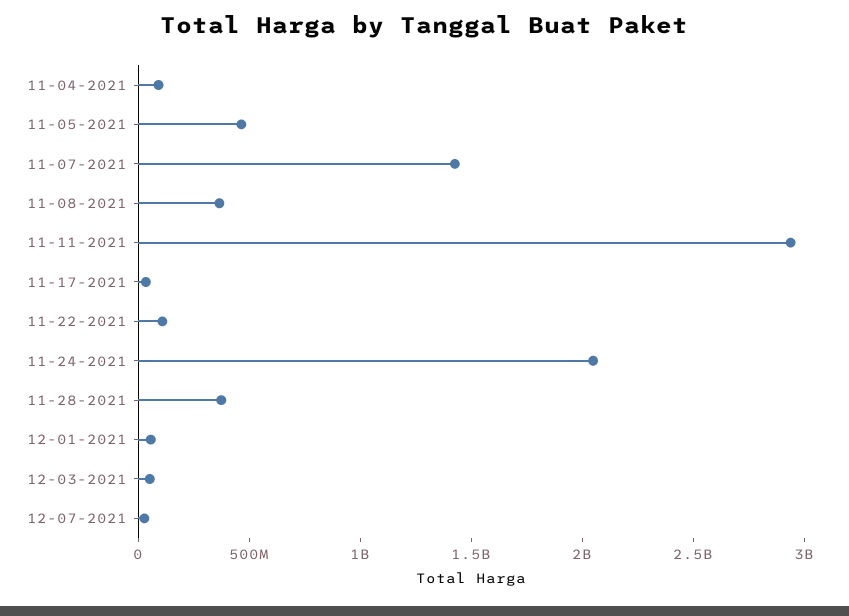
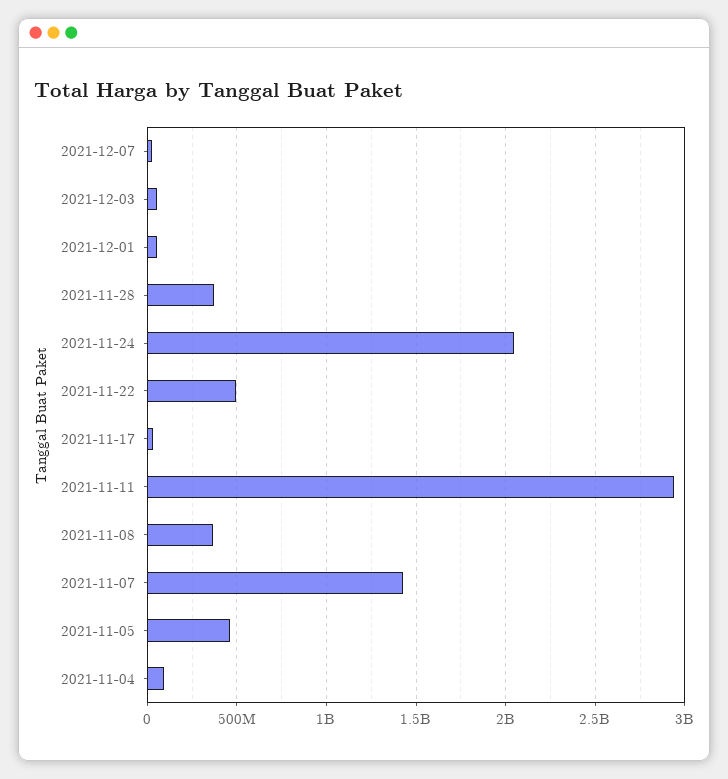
  {
    "11-04-2021": 100000000,
    "11-05-2021": 450000000,
    "11-07-2021": 1450000000,
    "11-08-2021": 350000000,
    "11-11-2021": 2950000000,
    "11-17-2021": 50000000,
-   "11-22-2021": 100000000,
+   "11-22-2021": 500000000,
    "11-24-2021": 2050000000,
    "11-28-2021": 350000000,
    "12-01-2021": 50000000,
    "12-03-2021": 50000000,
    "12-07-2021": 50000000
  }

